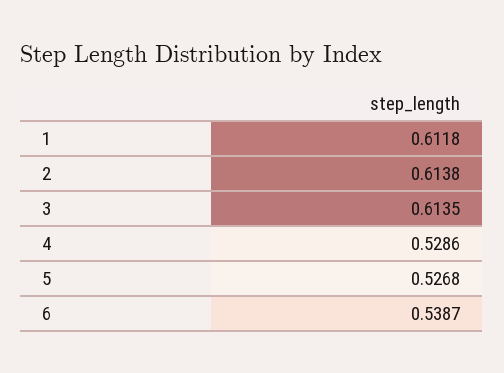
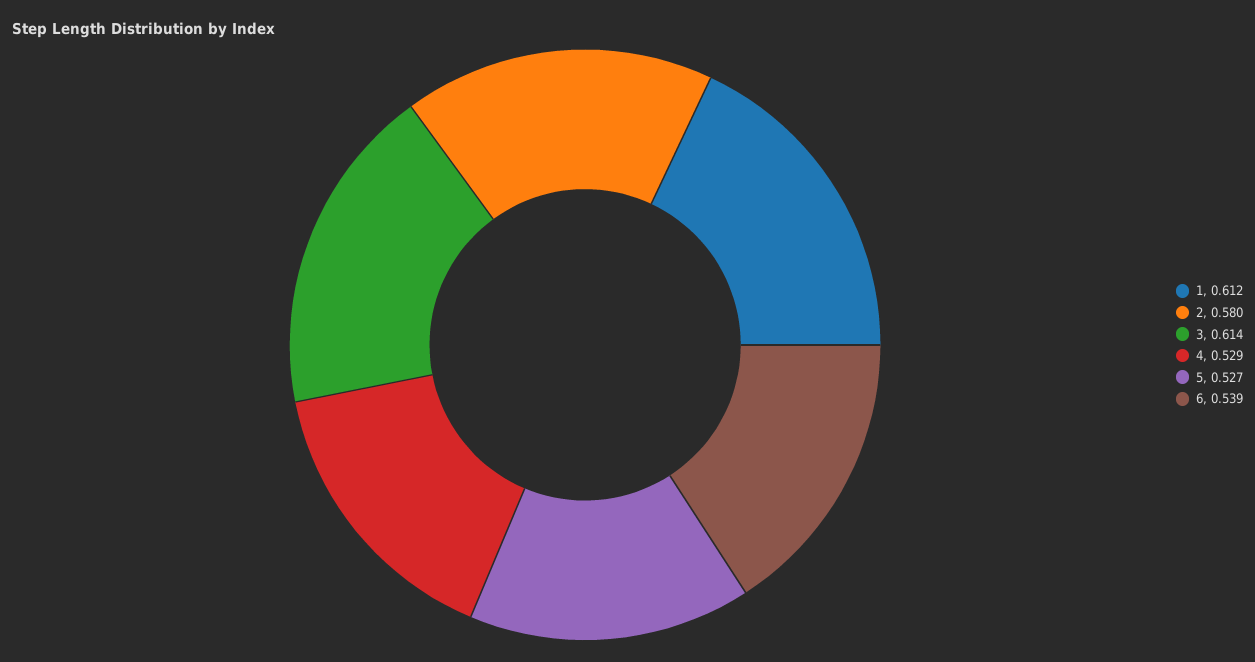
  {
    "1": 0.6118,
-   "2": 0.6138,
+   "2": 0.58,
    "3": 0.6135,
    "4": 0.5286,
    "5": 0.5268,
    "6": 0.5387
  }

